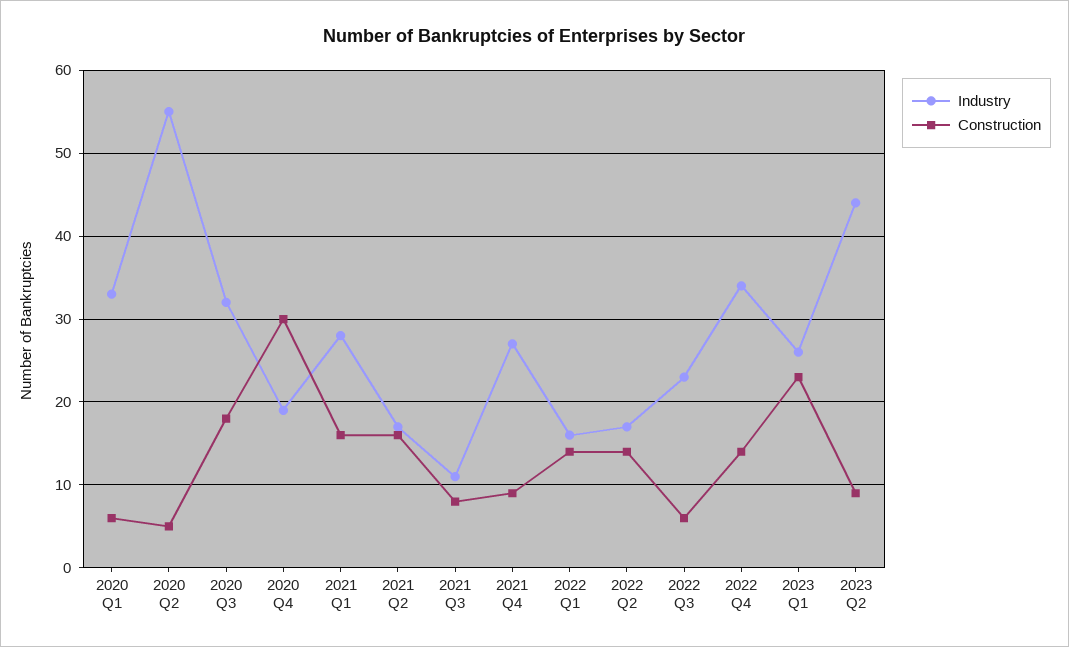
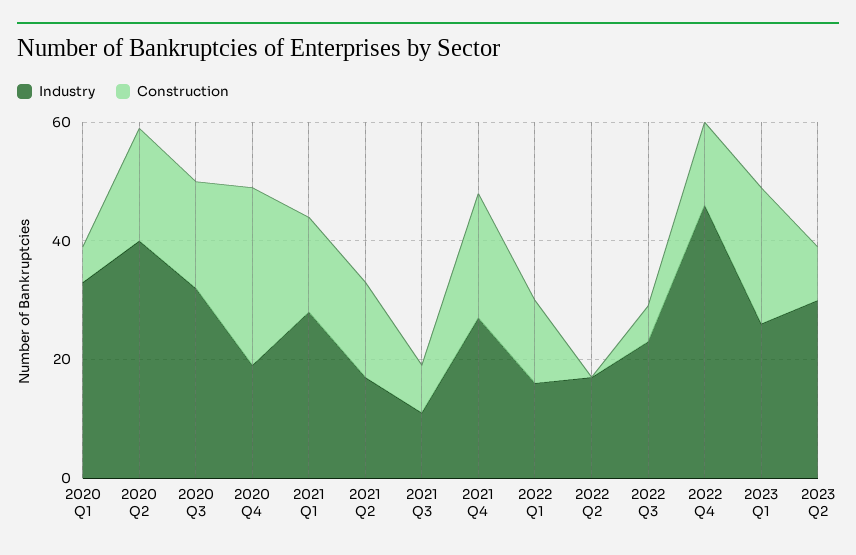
  {
    "Industry": {
      "2020 Q1": 33,
-     "2020 Q2": 55,
+     "2020 Q2": 40,
      "2020 Q3": 32,
      "2020 Q4": 19,
      "2021 Q1": 28,
      "2021 Q2": 17,
      "2021 Q3": 11,
      "2021 Q4": 27,
      "2022 Q1": 16,
      "2022 Q2": 17,
      "2022 Q3": 23,
-     "2022 Q4": 34,
+     "2022 Q4": 45,
      "2023 Q1": 26,
-     "2023 Q2": 44
+     "2023 Q2": 30
    },
    "Construction": {
      "2020 Q1": 6,
-     "2020 Q2": 5,
+     "2020 Q2": 20,
      "2020 Q3": 18,
      "2020 Q4": 30,
      "2021 Q1": 16,
      "2021 Q2": 16,
      "2021 Q3": 8,
-     "2021 Q4": 9,
+     "2021 Q4": 20,
      "2022 Q1": 14,
-     "2022 Q2": 14,
+     "2022 Q2": 0,
      "2022 Q3": 6,
      "2022 Q4": 14,
      "2023 Q1": 23,
      "2023 Q2": 9
    }
  }

